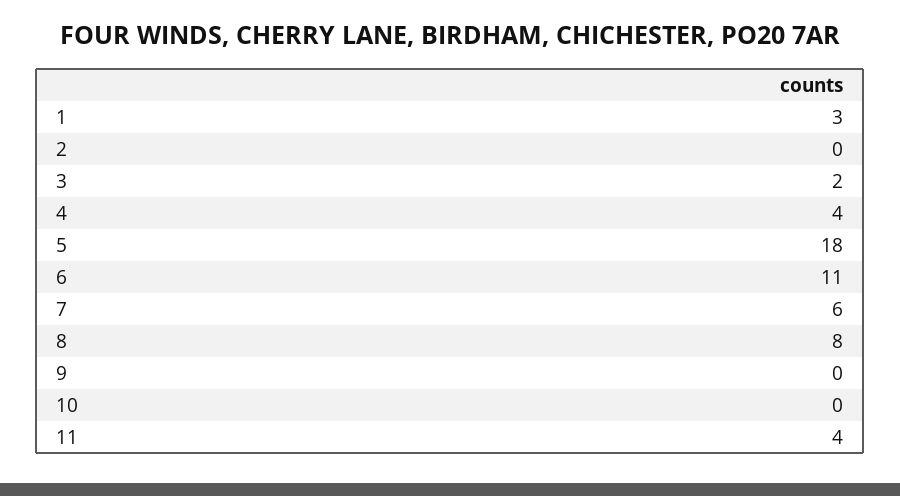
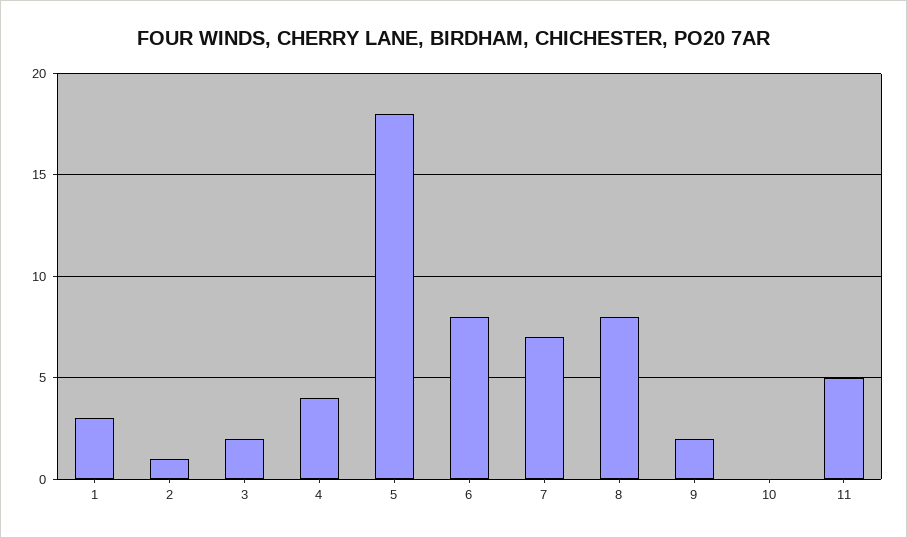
  {
    "1": 3,
-   "2": 0,
+   "2": 1,
    "3": 2,
    "4": 4,
    "5": 18,
-   "6": 11,
+   "6": 8,
-   "7": 6,
+   "7": 7,
    "8": 8,
-   "9": 0,
+   "9": 2,
    "10": 0,
-   "11": 4
+   "11": 5
  }

